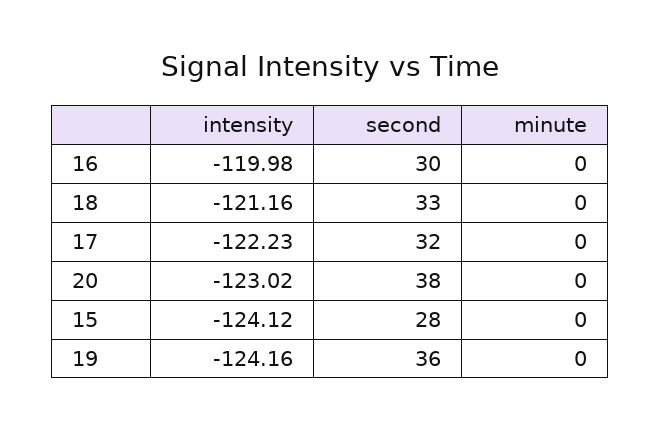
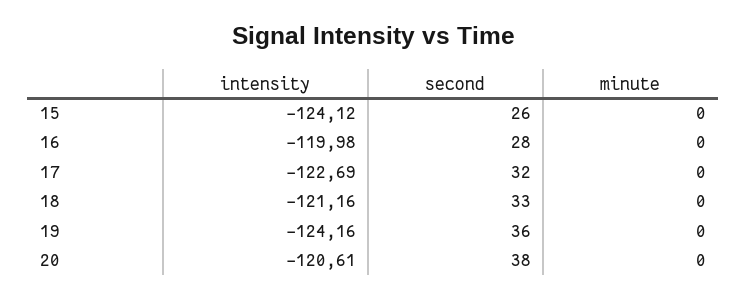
  {
    "intensity": {
      "16": -119.98,
      "18": -121.16,
-     "17": -122.23,
+     "17": -122.69,
-     "20": -123.02,
+     "20": -120.61,
      "15": -124.12,
      "19": -124.16
    },
    "second": {
-     "16": 30,
+     "16": 28,
      "18": 33,
      "17": 32,
      "20": 38,
-     "15": 28,
+     "15": 26,
      "19": 36
    },
    "minute": {
      "16": 0,
      "18": 0,
      "17": 0,
      "20": 0,
      "15": 0,
      "19": 0
    }
  }

